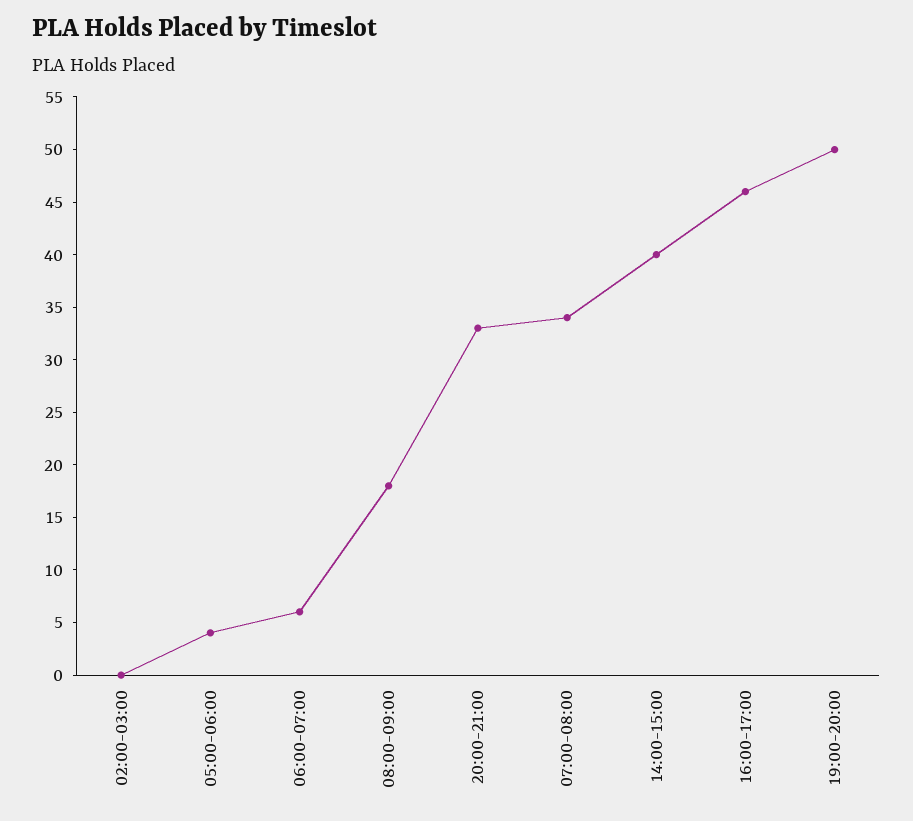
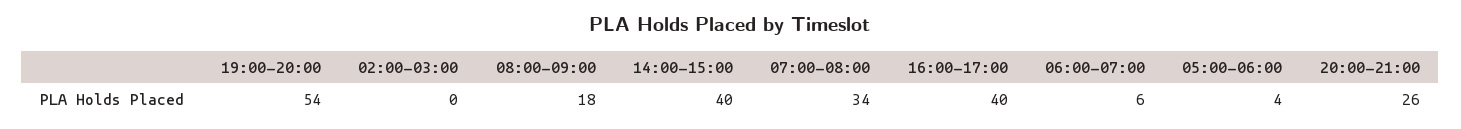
  {
    "02:00-03:00": 0,
    "05:00-06:00": 4,
    "06:00-07:00": 6,
    "08:00-09:00": 18,
-   "20:00-21:00": 33,
+   "20:00-21:00": 26,
    "07:00-08:00": 34,
    "14:00-15:00": 40,
-   "16:00-17:00": 46,
+   "16:00-17:00": 40,
-   "19:00-20:00": 50
+   "19:00-20:00": 54
  }

